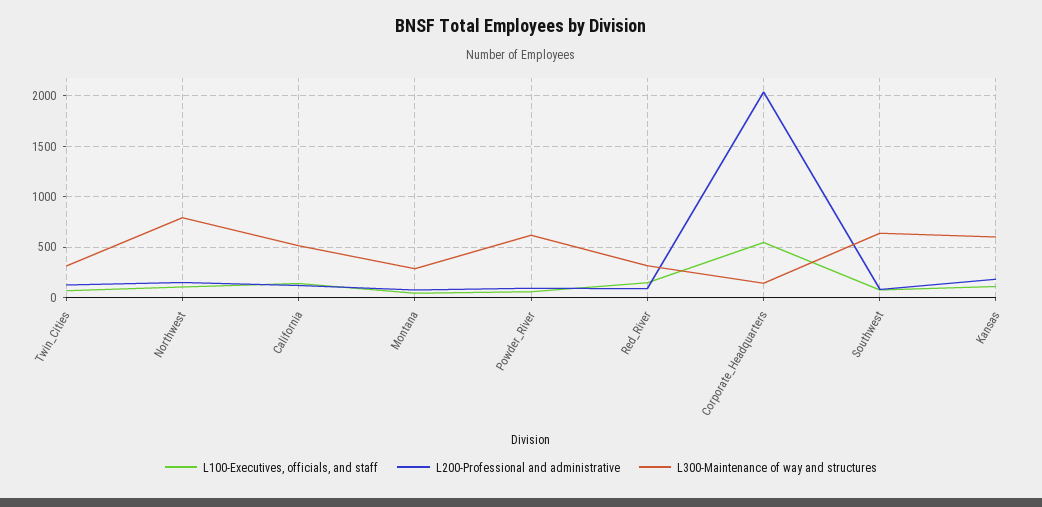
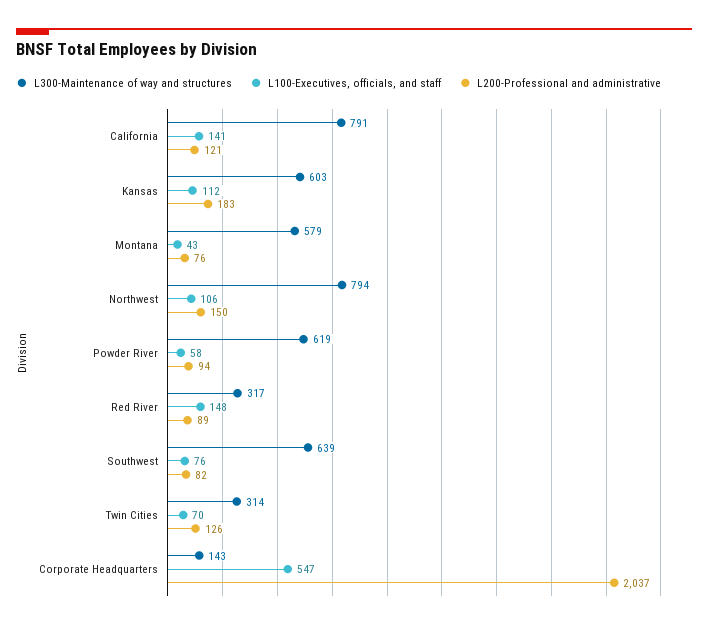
  {
    "L100-Executives, officials, and staff": {
      "Twin_Cities": 70,
      "Northwest": 106,
      "California": 141,
      "Montana": 43,
      "Powder_River": 58,
      "Red_River": 148,
      "Corporate_Headquarters": 547,
      "Southwest": 76,
      "Kansas": 112
    },
    "L200-Professional and administrative": {
      "Twin_Cities": 126,
      "Northwest": 150,
      "California": 121,
      "Montana": 76,
      "Powder_River": 94,
      "Red_River": 89,
      "Corporate_Headquarters": 2037,
      "Southwest": 82,
      "Kansas": 183
    },
    "L300-Maintenance of way and structures": {
      "Twin_Cities": 314,
      "Northwest": 794,
-     "California": 500,
+     "California": 791,
-     "Montana": 300,
+     "Montana": 579,
      "Powder_River": 619,
      "Red_River": 317,
      "Corporate_Headquarters": 143,
      "Southwest": 639,
      "Kansas": 603
    }
  }

